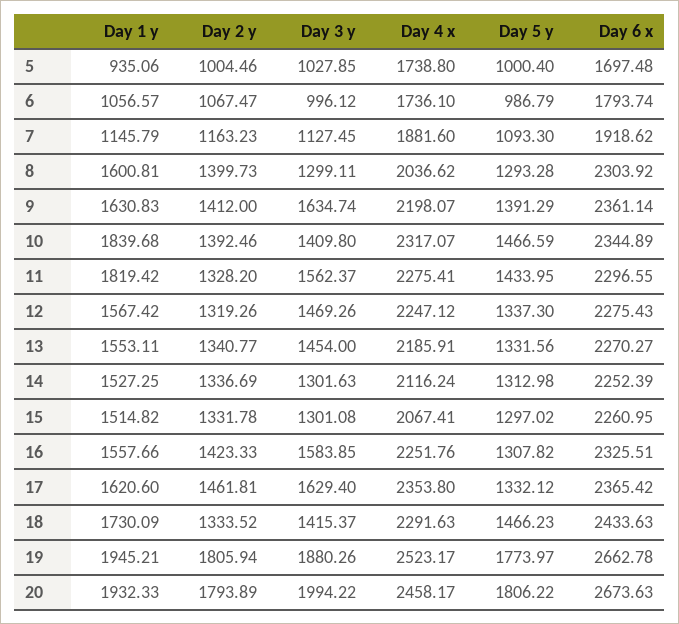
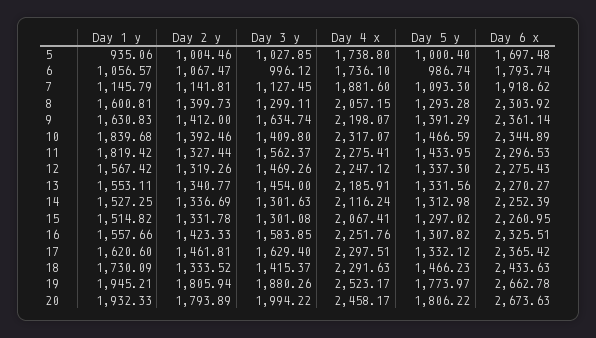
  {
    "Day 1 y": {
      "5": 935.06,
      "6": 1056.57,
      "7": 1145.79,
      "8": 1600.81,
      "9": 1630.83,
      "10": 1839.68,
      "11": 1819.42,
      "12": 1567.42,
      "13": 1553.11,
      "14": 1527.25,
      "15": 1514.82,
      "16": 1557.66,
      "17": 1620.6,
      "18": 1730.09,
      "19": 1945.21,
      "20": 1932.33
    },
    "Day 2 y": {
      "5": 1004.46,
      "6": 1067.47,
-     "7": 1163.23,
+     "7": 1141.81,
      "8": 1399.73,
      "9": 1412,
      "10": 1392.46,
-     "11": 1328.2,
+     "11": 1327.44,
      "12": 1319.26,
      "13": 1340.77,
      "14": 1336.69,
      "15": 1331.78,
      "16": 1423.33,
      "17": 1461.81,
      "18": 1333.52,
      "19": 1805.94,
      "20": 1793.89
    },
    "Day 3 y": {
      "5": 1027.85,
      "6": 996.12,
      "7": 1127.45,
      "8": 1299.11,
      "9": 1634.74,
      "10": 1409.8,
      "11": 1562.37,
      "12": 1469.26,
      "13": 1454,
      "14": 1301.63,
      "15": 1301.08,
      "16": 1583.85,
      "17": 1629.4,
      "18": 1415.37,
      "19": 1880.26,
      "20": 1994.22
    },
    "Day 4 x": {
      "5": 1738.8,
      "6": 1736.1,
      "7": 1881.6,
-     "8": 2036.62,
+     "8": 2057.15,
      "9": 2198.07,
      "10": 2317.07,
      "11": 2275.41,
      "12": 2247.12,
      "13": 2185.91,
      "14": 2116.24,
      "15": 2067.41,
      "16": 2251.76,
-     "17": 2353.8,
+     "17": 2297.51,
      "18": 2291.63,
      "19": 2523.17,
      "20": 2458.17
    },
    "Day 5 y": {
      "5": 1000.4,
-     "6": 986.79,
+     "6": 986.74,
      "7": 1093.3,
      "8": 1293.28,
      "9": 1391.29,
      "10": 1466.59,
      "11": 1433.95,
      "12": 1337.3,
      "13": 1331.56,
      "14": 1312.98,
      "15": 1297.02,
      "16": 1307.82,
      "17": 1332.12,
      "18": 1466.23,
      "19": 1773.97,
      "20": 1806.22
    },
    "Day 6 x": {
      "5": 1697.48,
      "6": 1793.74,
      "7": 1918.62,
      "8": 2303.92,
      "9": 2361.14,
      "10": 2344.89,
-     "11": 2296.55,
+     "11": 2296.53,
      "12": 2275.43,
      "13": 2270.27,
      "14": 2252.39,
      "15": 2260.95,
      "16": 2325.51,
      "17": 2365.42,
      "18": 2433.63,
      "19": 2662.78,
      "20": 2673.63
    }
  }

